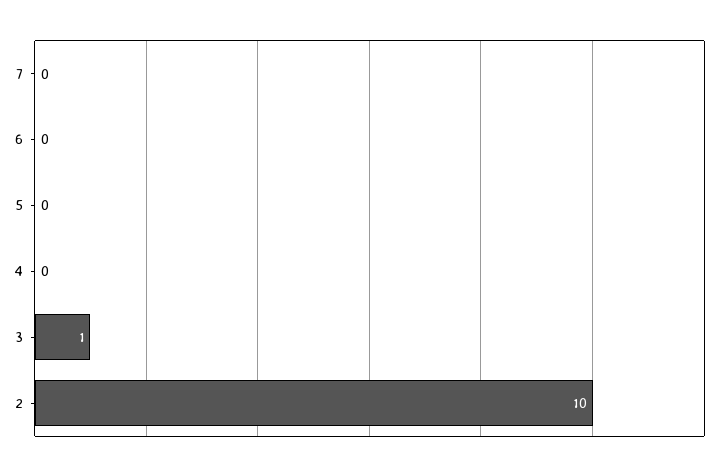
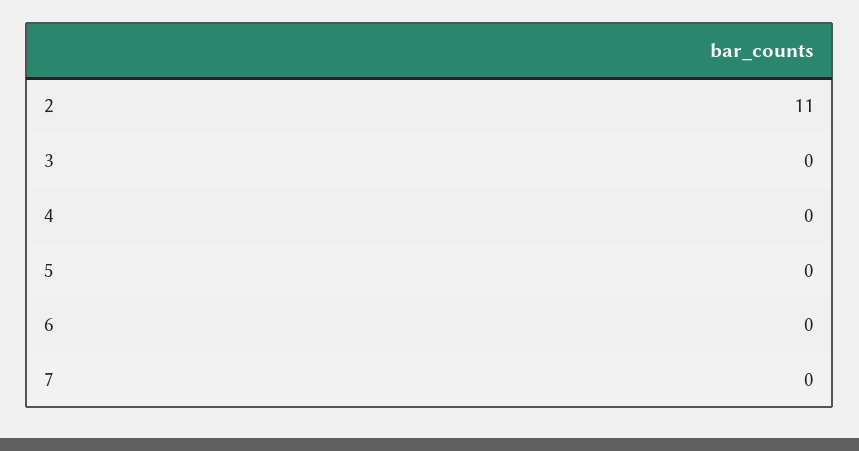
  {
    "7": 0,
    "6": 0,
    "5": 0,
    "4": 0,
-   "3": 1,
+   "3": 0,
-   "2": 10
+   "2": 11
  }

